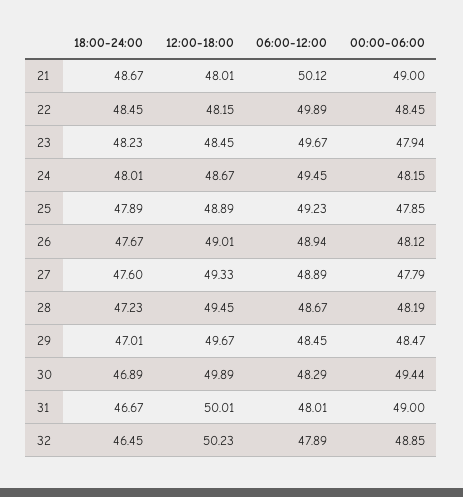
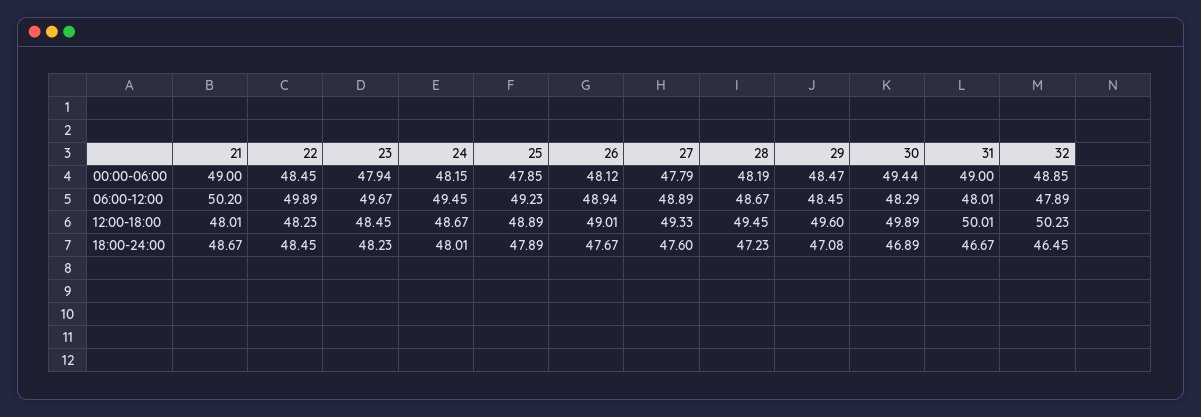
  {
    "18:00-24:00": {
      "21": 48.67,
      "22": 48.45,
      "23": 48.23,
      "24": 48.01,
      "25": 47.89,
      "26": 47.67,
      "27": 47.6,
      "28": 47.23,
-     "29": 47.01,
+     "29": 47.08,
      "30": 46.89,
      "31": 46.67,
      "32": 46.45
    },
    "12:00-18:00": {
      "21": 48.01,
-     "22": 48.15,
+     "22": 48.23,
      "23": 48.45,
      "24": 48.67,
      "25": 48.89,
      "26": 49.01,
      "27": 49.33,
      "28": 49.45,
-     "29": 49.67,
+     "29": 49.6,
      "30": 49.89,
      "31": 50.01,
      "32": 50.23
    },
    "06:00-12:00": {
-     "21": 50.12,
+     "21": 50.2,
      "22": 49.89,
      "23": 49.67,
      "24": 49.45,
      "25": 49.23,
      "26": 48.94,
      "27": 48.89,
      "28": 48.67,
      "29": 48.45,
      "30": 48.29,
      "31": 48.01,
      "32": 47.89
    },
    "00:00-06:00": {
      "21": 49,
      "22": 48.45,
      "23": 47.94,
      "24": 48.15,
      "25": 47.85,
      "26": 48.12,
      "27": 47.79,
      "28": 48.19,
      "29": 48.47,
      "30": 49.44,
      "31": 49,
      "32": 48.85
    }
  }

